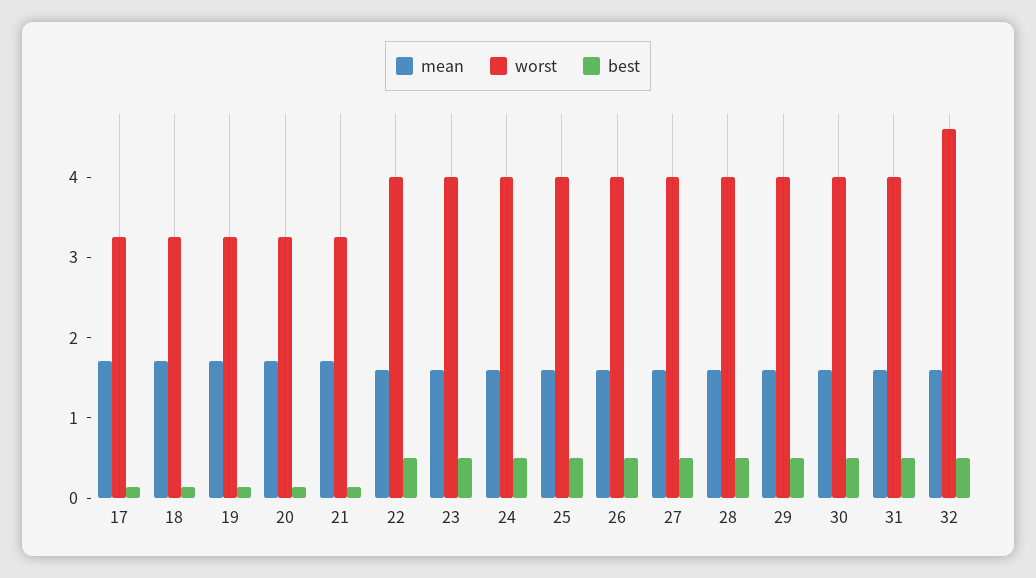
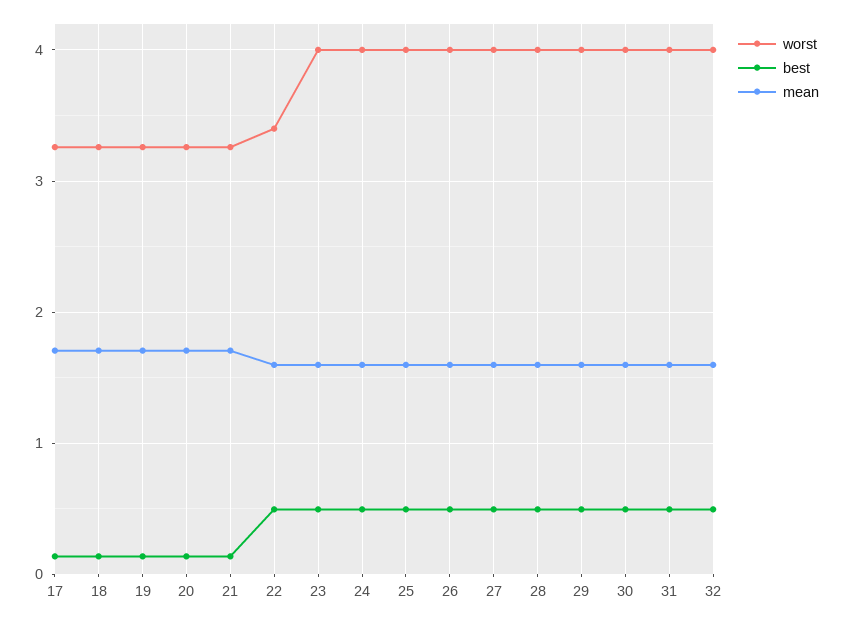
  {
    "mean": {
      "17": 1.7,
      "18": 1.7,
      "19": 1.7,
      "20": 1.7,
      "21": 1.7,
      "22": 1.6,
      "23": 1.6,
      "24": 1.6,
      "25": 1.6,
      "26": 1.6,
      "27": 1.6,
      "28": 1.6,
      "29": 1.6,
      "30": 1.6,
      "31": 1.6,
      "32": 1.6
    },
    "worst": {
      "17": 3.3,
      "18": 3.3,
      "19": 3.3,
      "20": 3.3,
      "21": 3.3,
-     "22": 4,
+     "22": 3.4,
      "23": 4,
      "24": 4,
      "25": 4,
      "26": 4,
      "27": 4,
      "28": 4,
      "29": 4,
      "30": 4,
      "31": 4,
-     "32": 4.6
+     "32": 4
    },
    "best": {
      "17": 0.1,
      "18": 0.1,
      "19": 0.1,
      "20": 0.1,
      "21": 0.1,
      "22": 0.5,
      "23": 0.5,
      "24": 0.5,
      "25": 0.5,
      "26": 0.5,
      "27": 0.5,
      "28": 0.5,
      "29": 0.5,
      "30": 0.5,
      "31": 0.5,
      "32": 0.5
    }
  }

